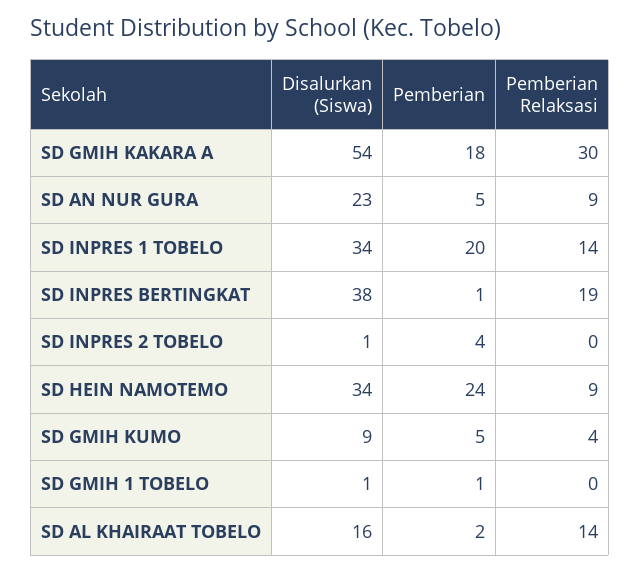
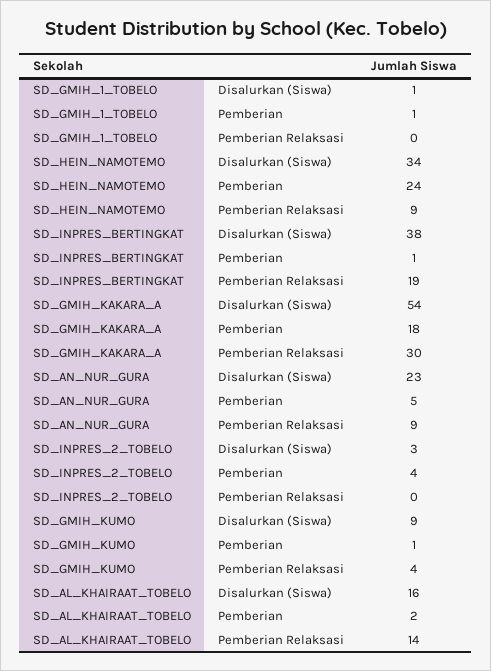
  {
    "Disalurkan (Siswa)": {
      "SD GMIH KAKARA A": 54,
      "SD AN NUR GURA": 23,
-     "SD INPRES 1 TOBELO": 34,
      "SD INPRES BERTINGKAT": 38,
-     "SD INPRES 2 TOBELO": 1,
+     "SD INPRES 2 TOBELO": 3,
      "SD HEIN NAMOTEMO": 34,
      "SD GMIH KUMO": 9,
      "SD GMIH 1 TOBELO": 1,
      "SD AL KHAIRAAT TOBELO": 16
    },
    "Pemberian": {
      "SD GMIH KAKARA A": 18,
      "SD AN NUR GURA": 5,
-     "SD INPRES 1 TOBELO": 20,
      "SD INPRES BERTINGKAT": 1,
      "SD INPRES 2 TOBELO": 4,
      "SD HEIN NAMOTEMO": 24,
-     "SD GMIH KUMO": 5,
+     "SD GMIH KUMO": 1,
      "SD GMIH 1 TOBELO": 1,
      "SD AL KHAIRAAT TOBELO": 2
    },
    "Pemberian Relaksasi": {
      "SD GMIH KAKARA A": 30,
      "SD AN NUR GURA": 9,
-     "SD INPRES 1 TOBELO": 14,
      "SD INPRES BERTINGKAT": 19,
      "SD INPRES 2 TOBELO": 0,
      "SD HEIN NAMOTEMO": 9,
      "SD GMIH KUMO": 4,
      "SD GMIH 1 TOBELO": 0,
      "SD AL KHAIRAAT TOBELO": 14
    }
  }

